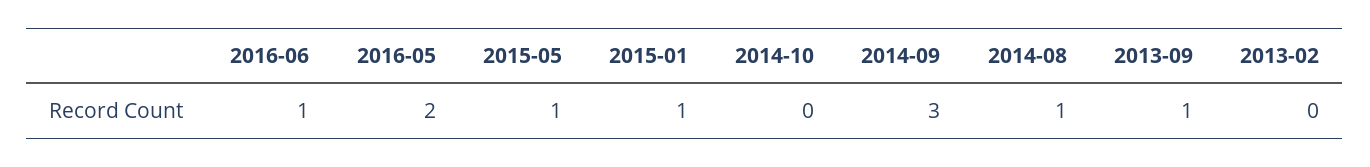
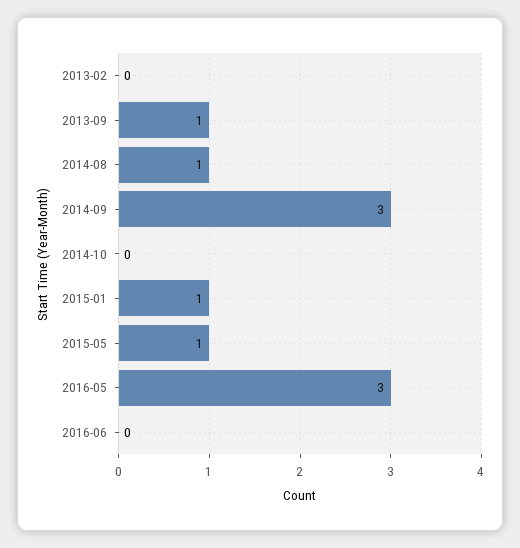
  {
-   "2016-06": 1,
+   "2016-06": 0,
-   "2016-05": 2,
+   "2016-05": 3,
    "2015-05": 1,
    "2015-01": 1,
    "2014-10": 0,
    "2014-09": 3,
    "2014-08": 1,
    "2013-09": 1,
    "2013-02": 0
  }

